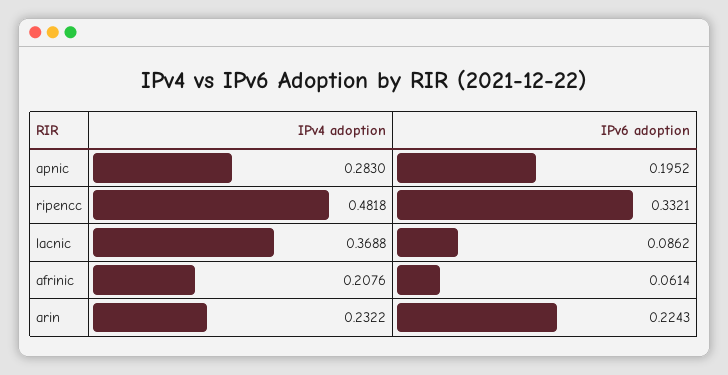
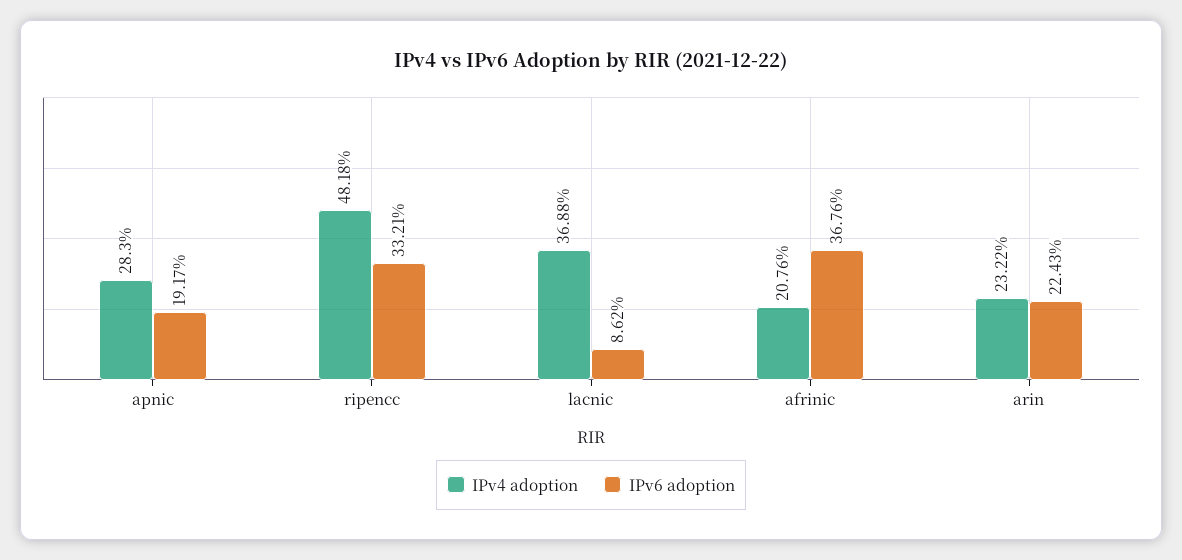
  {
    "IPv4 adoption": {
      "apnic": 0.283,
      "ripencc": 0.4818,
      "lacnic": 0.3688,
      "afrinic": 0.2076,
      "arin": 0.2322
    },
    "IPv6 adoption": {
-     "apnic": 0.1952,
+     "apnic": 0.1917,
      "ripencc": 0.3321,
      "lacnic": 0.0862,
-     "afrinic": 0.0614,
+     "afrinic": 0.3676,
      "arin": 0.2243
    }
  }

